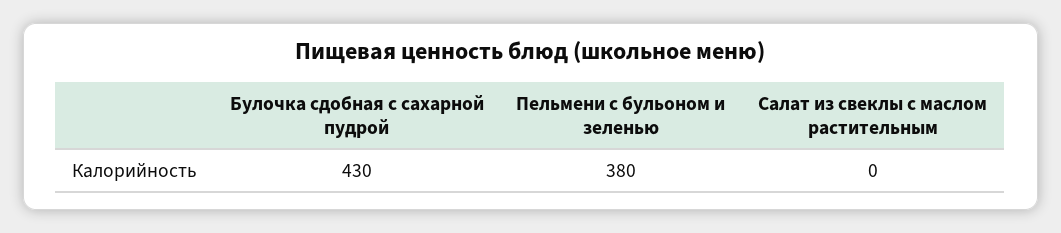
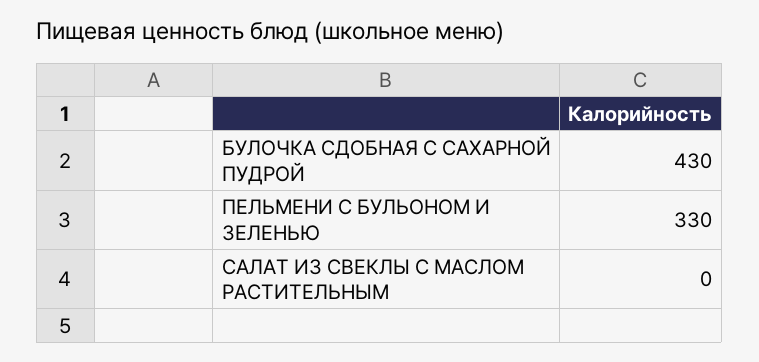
  {
    "Булочка сдобная с сахарной пудрой": 430,
-   "Пельмени с бульоном и зеленью": 380,
+   "Пельмени с бульоном и зеленью": 330,
    "Салат из свеклы с маслом растительным": 0
  }

